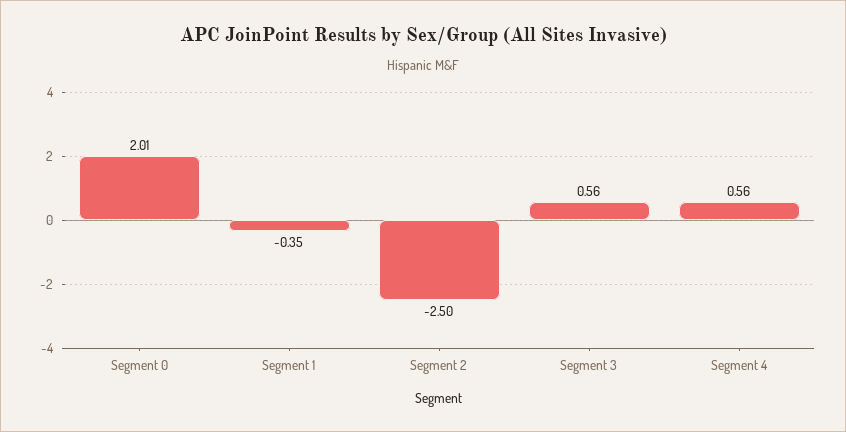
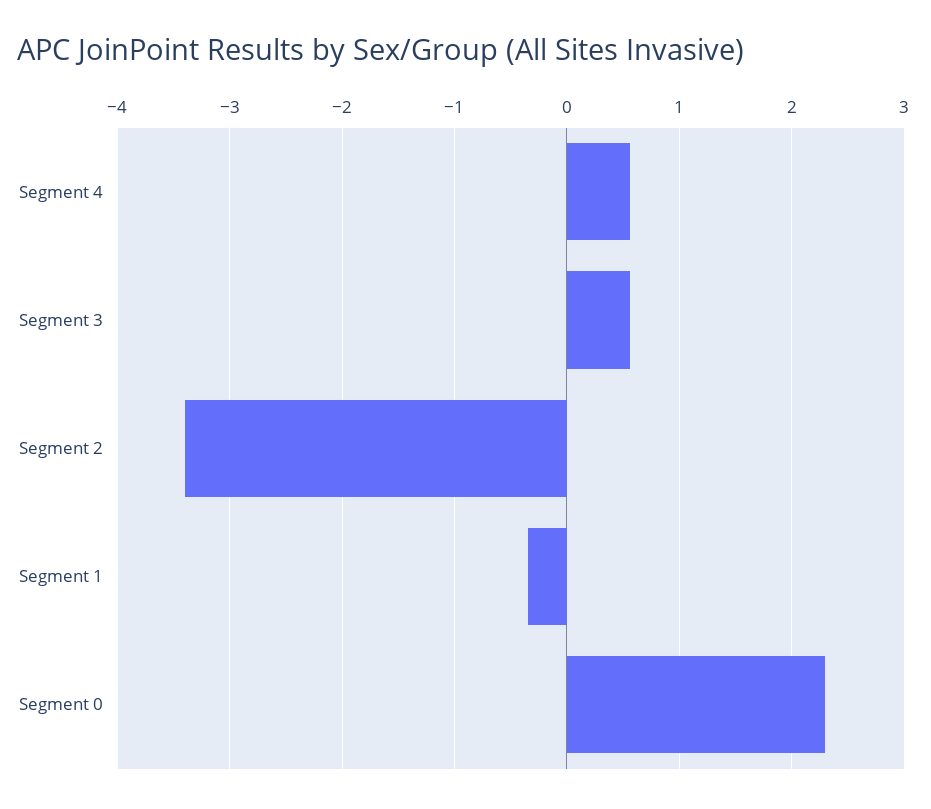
  {
-   "Segment 0": 2.01,
+   "Segment 0": 2.3,
    "Segment 1": -0.35,
-   "Segment 2": -2.5,
+   "Segment 2": -3.4,
    "Segment 3": 0.56,
    "Segment 4": 0.56
  }

